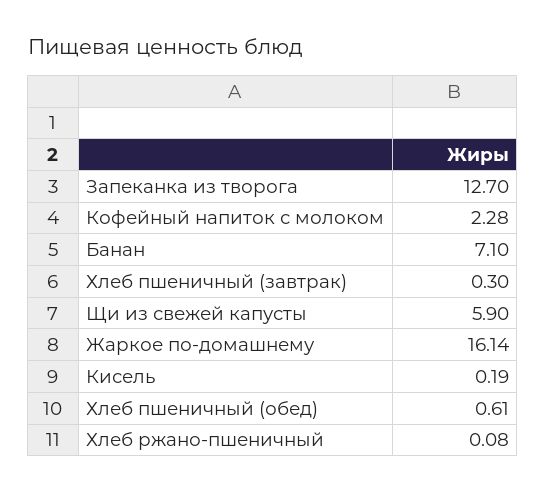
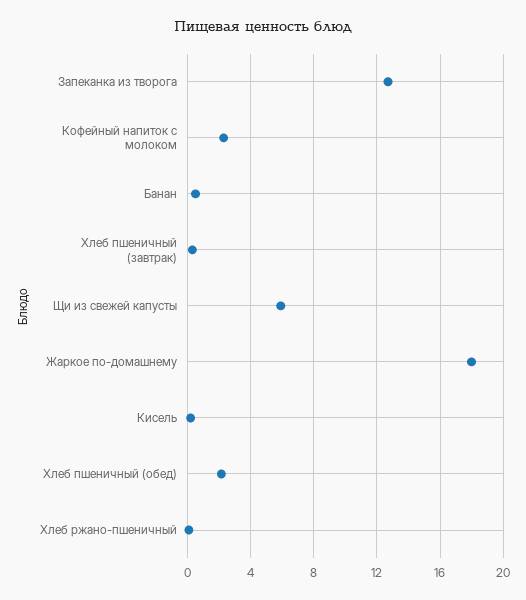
  {
    "Запеканка из творога": 12.7,
    "Кофейный напиток с молоком": 2.28,
-   "Банан": 7.1,
+   "Банан": 0.5,
    "Хлеб пшеничный (завтрак)": 0.3,
    "Щи из свежей капусты": 5.9,
-   "Жаркое по-домашнему": 16.14,
+   "Жаркое по-домашнему": 18,
    "Кисель": 0.19,
-   "Хлеб пшеничный (обед)": 0.61,
+   "Хлеб пшеничный (обед)": 2,
    "Хлеб ржано-пшеничный": 0.08
  }

